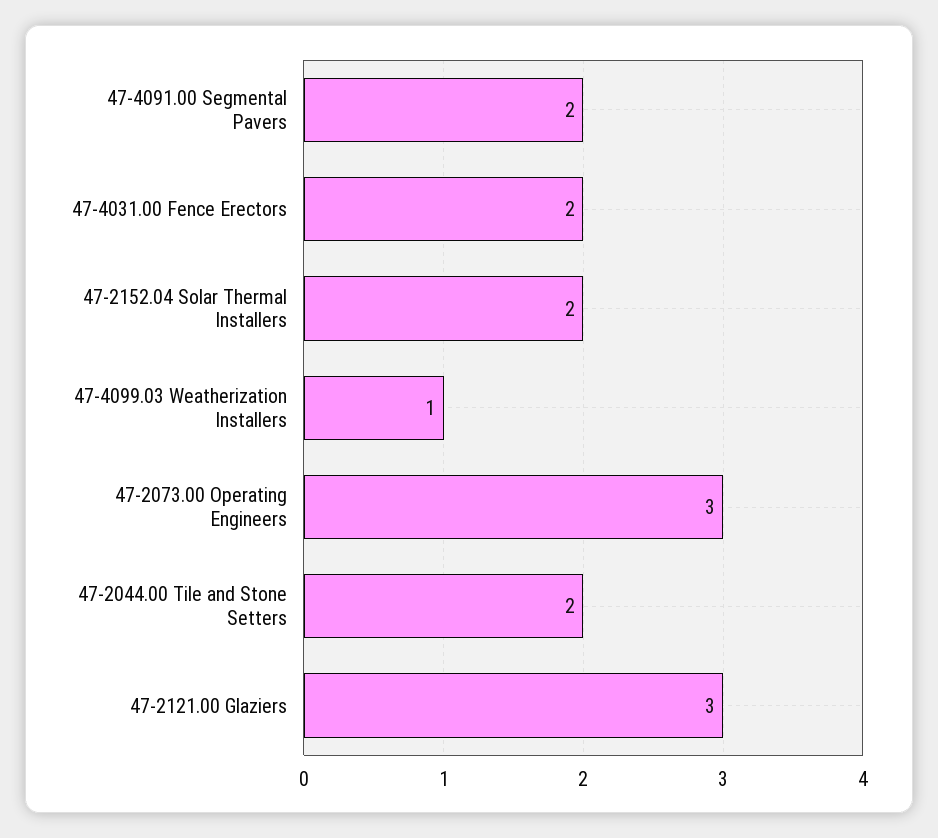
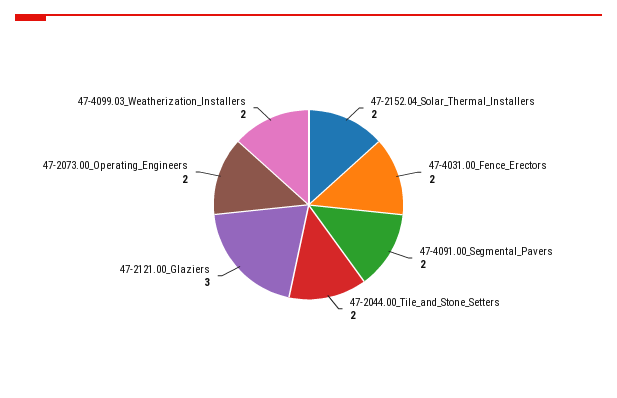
  {
    "47-4091.00 Segmental Pavers": 2,
    "47-4031.00 Fence Erectors": 2,
    "47-2152.04 Solar Thermal Installers": 2,
-   "47-4099.03 Weatherization Installers": 1,
+   "47-4099.03 Weatherization Installers": 2,
-   "47-2073.00 Operating Engineers": 3,
+   "47-2073.00 Operating Engineers": 2,
    "47-2044.00 Tile and Stone Setters": 2,
    "47-2121.00 Glaziers": 3
  }

